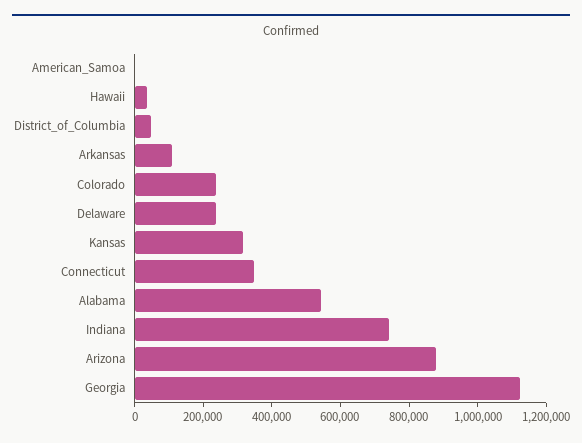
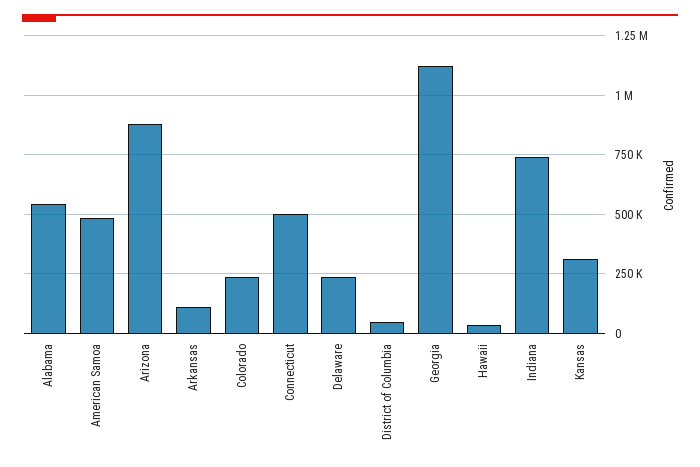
  {
-   "American_Samoa": 0,
+   "American_Samoa": 500000,
    "Hawaii": 50000,
    "District_of_Columbia": 50000,
    "Arkansas": 100000,
    "Colorado": 250000,
    "Delaware": 250000,
    "Kansas": 300000,
-   "Connecticut": 350000,
+   "Connecticut": 500000,
    "Alabama": 550000,
    "Indiana": 750000,
    "Arizona": 900000,
    "Georgia": 1100000
  }

